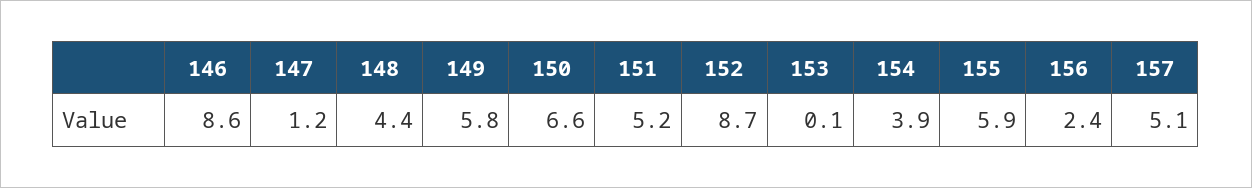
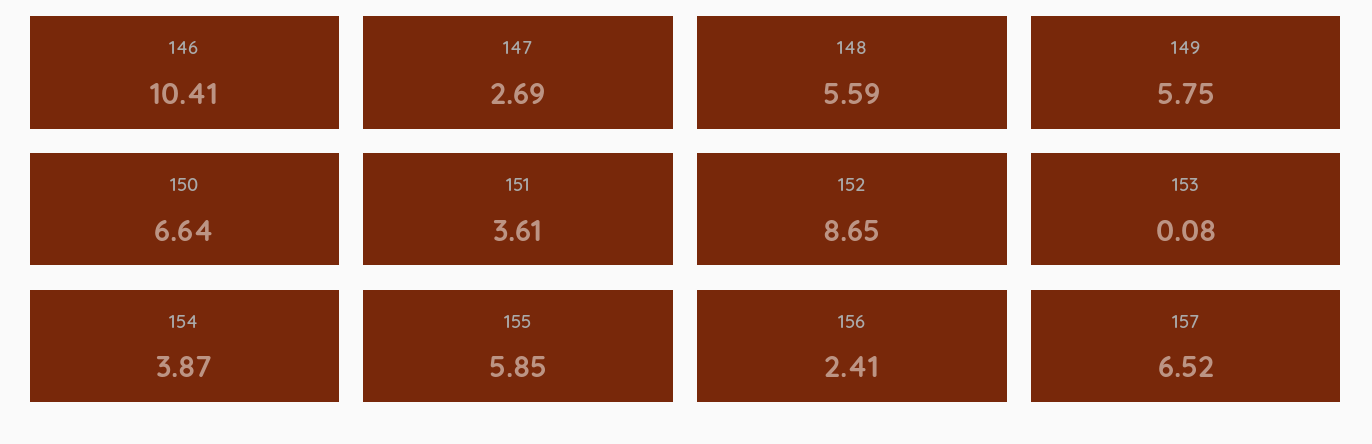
  {
-   "146": 8.6,
+   "146": 10.41,
-   "147": 1.2,
+   "147": 2.69,
-   "148": 4.4,
+   "148": 5.59,
    "149": 5.75,
    "150": 6.64,
-   "151": 5.2,
+   "151": 3.61,
    "152": 8.65,
    "153": 0.08,
    "154": 3.87,
    "155": 5.85,
    "156": 2.41,
-   "157": 5.1
+   "157": 6.52
  }

